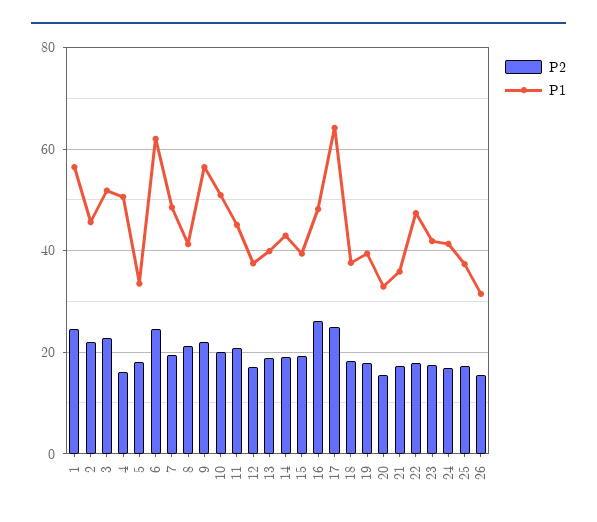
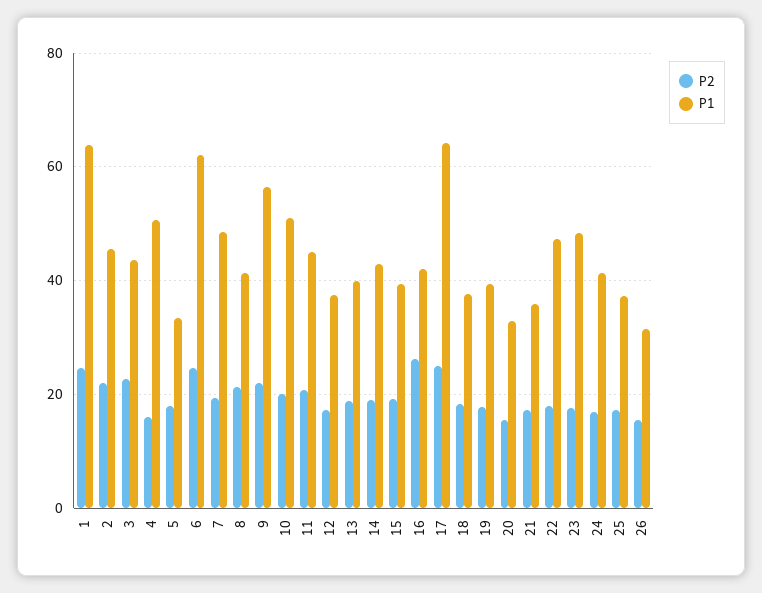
  {
    "P2": {
      "1": 24,
      "2": 22,
      "3": 22,
      "4": 16,
      "5": 18,
      "6": 24,
      "7": 20,
      "8": 22,
      "9": 22,
      "10": 20,
      "11": 20,
      "12": 18,
      "13": 18,
      "14": 18,
      "15": 20,
      "16": 26,
      "17": 26,
      "18": 18,
      "19": 18,
      "20": 16,
      "21": 18,
      "22": 18,
      "23": 18,
      "24": 16,
      "25": 18,
      "26": 16
    },
    "P1": {
-     "1": 56,
+     "1": 64,
      "2": 46,
-     "3": 52,
+     "3": 44,
      "4": 50,
      "5": 34,
      "6": 62,
      "7": 48,
      "8": 42,
      "9": 56,
      "10": 50,
      "11": 46,
      "12": 38,
      "13": 40,
      "14": 42,
      "15": 40,
-     "16": 48,
+     "16": 42,
      "17": 64,
      "18": 38,
      "19": 40,
      "20": 32,
      "21": 36,
      "22": 48,
-     "23": 42,
+     "23": 48,
      "24": 42,
      "25": 38,
      "26": 32
    }
  }

